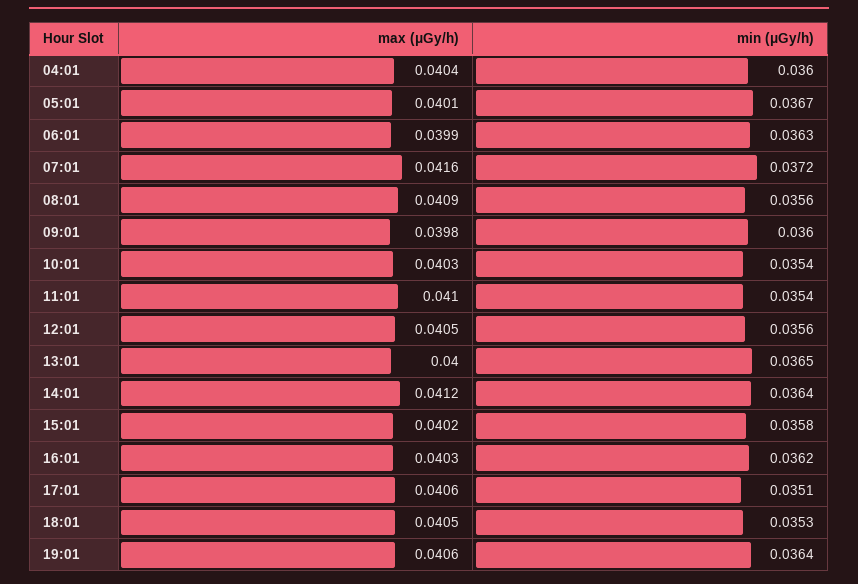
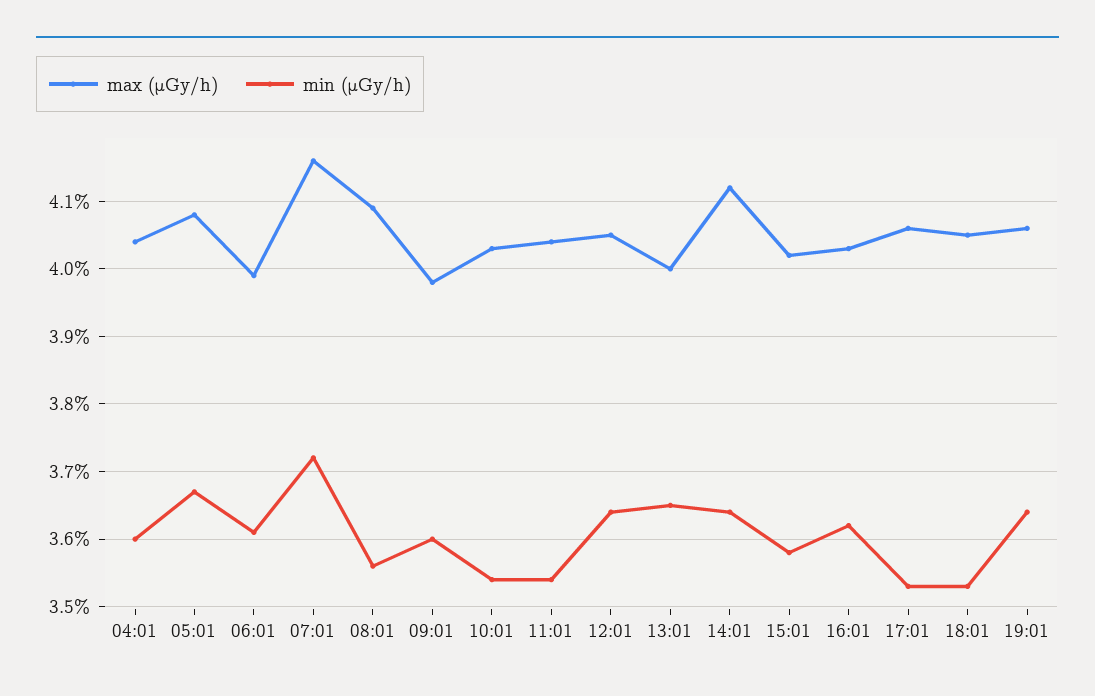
  {
    "max (μGy/h)": {
      "04:01": 0.0404,
-     "05:01": 0.0401,
+     "05:01": 0.0408,
      "06:01": 0.0399,
      "07:01": 0.0416,
      "08:01": 0.0409,
      "09:01": 0.0398,
      "10:01": 0.0403,
-     "11:01": 0.041,
+     "11:01": 0.0404,
      "12:01": 0.0405,
      "13:01": 0.04,
      "14:01": 0.0412,
      "15:01": 0.0402,
      "16:01": 0.0403,
      "17:01": 0.0406,
      "18:01": 0.0405,
      "19:01": 0.0406
    },
    "min (μGy/h)": {
      "04:01": 0.036,
      "05:01": 0.0367,
-     "06:01": 0.0363,
+     "06:01": 0.0361,
      "07:01": 0.0372,
      "08:01": 0.0356,
      "09:01": 0.036,
      "10:01": 0.0354,
      "11:01": 0.0354,
-     "12:01": 0.0356,
+     "12:01": 0.0364,
      "13:01": 0.0365,
      "14:01": 0.0364,
      "15:01": 0.0358,
      "16:01": 0.0362,
-     "17:01": 0.0351,
+     "17:01": 0.0353,
      "18:01": 0.0353,
      "19:01": 0.0364
    }
  }

